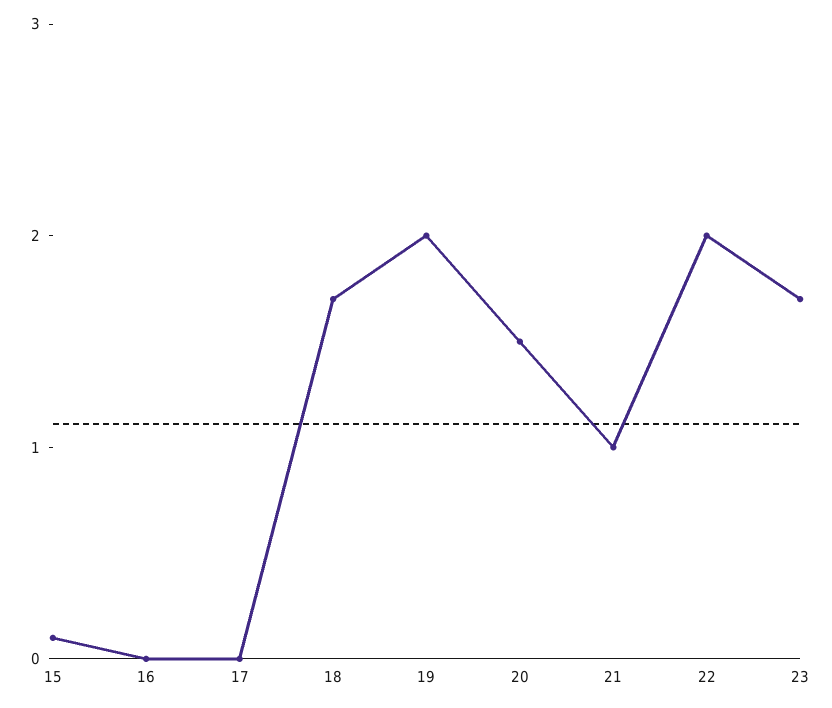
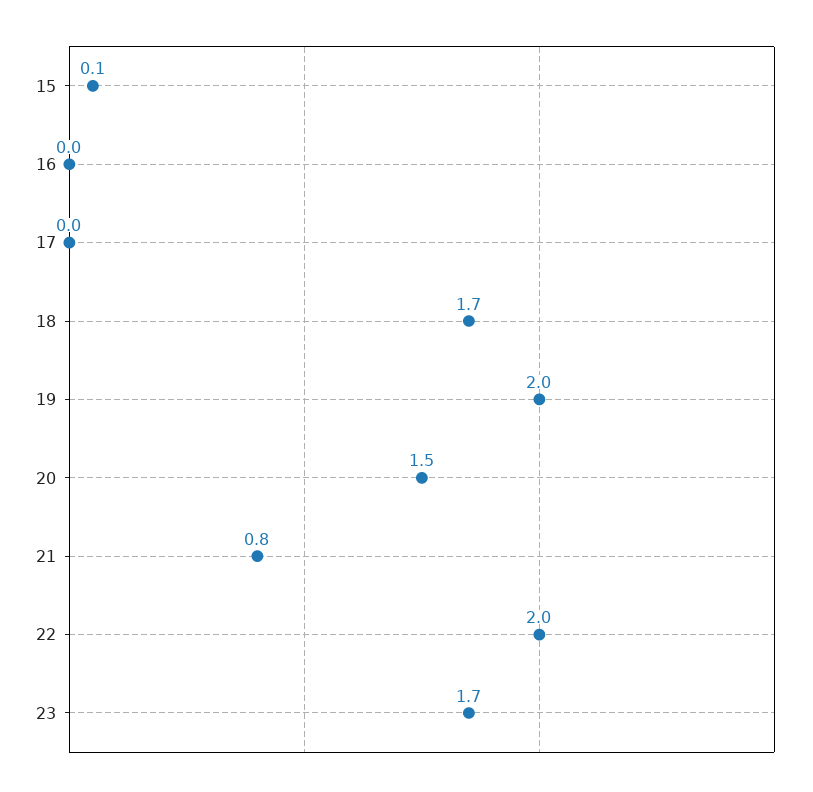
  {
    "15": 0.1,
    "16": 0,
    "17": 0,
    "18": 1.7,
    "19": 2,
    "20": 1.5,
-   "21": 1,
+   "21": 0.8,
    "22": 2,
    "23": 1.7
  }

